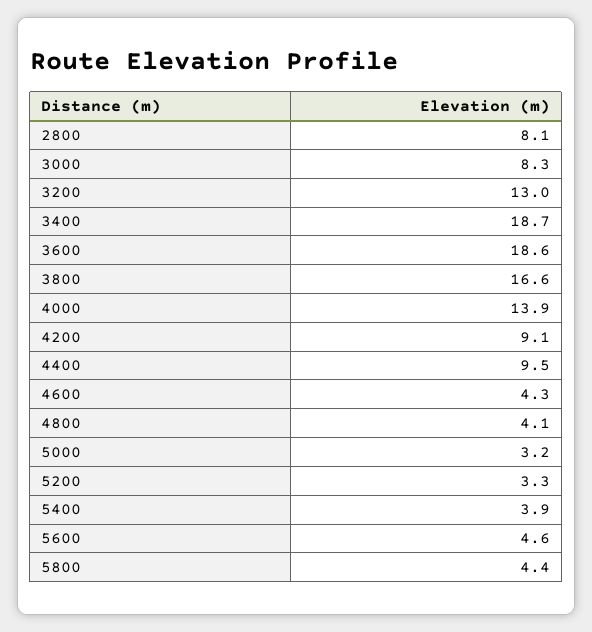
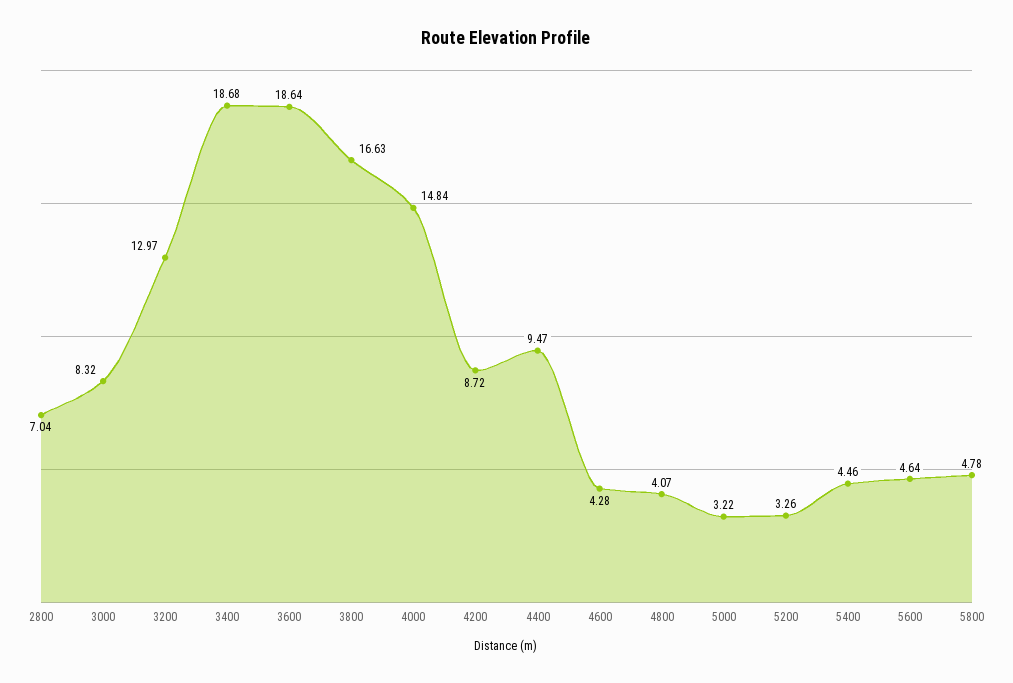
  {
-   "2800": 8.1,
+   "2800": 7.04,
    "3000": 8.32,
    "3200": 12.97,
    "3400": 18.68,
    "3600": 18.64,
    "3800": 16.63,
-   "4000": 13.9,
+   "4000": 14.84,
-   "4200": 9.1,
+   "4200": 8.72,
    "4400": 9.47,
    "4600": 4.28,
    "4800": 4.07,
    "5000": 3.22,
    "5200": 3.26,
-   "5400": 3.9,
+   "5400": 4.46,
    "5600": 4.64,
-   "5800": 4.4
+   "5800": 4.78
  }

